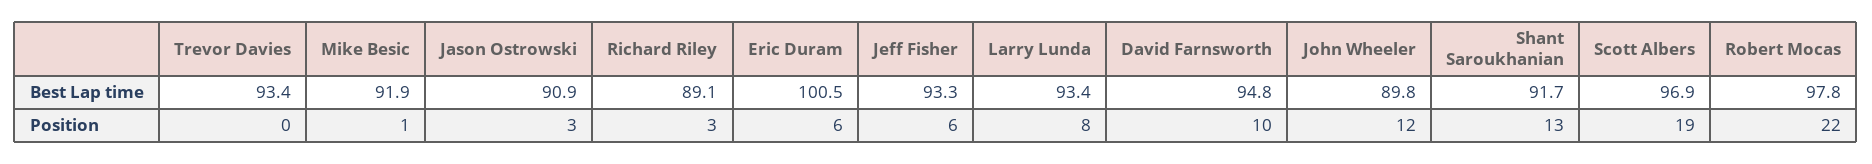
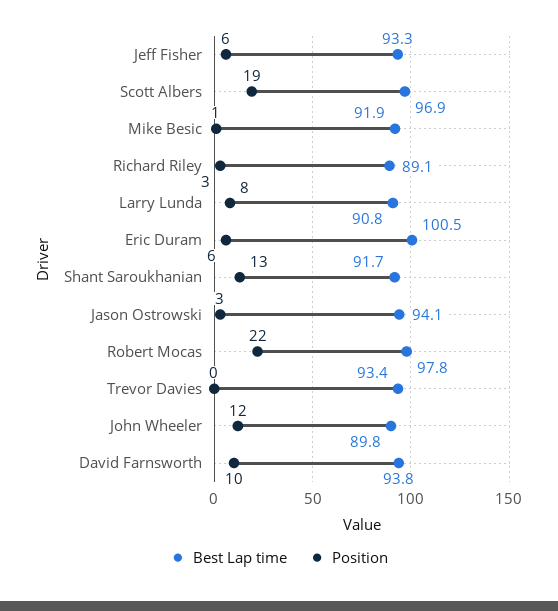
  {
    "Best Lap time": {
      "Trevor Davies": 93.4,
      "Mike Besic": 91.9,
-     "Jason Ostrowski": 90.9,
+     "Jason Ostrowski": 94.1,
      "Richard Riley": 89.1,
      "Eric Duram": 100.5,
      "Jeff Fisher": 93.3,
-     "Larry Lunda": 93.4,
+     "Larry Lunda": 90.8,
-     "David Farnsworth": 94.8,
+     "David Farnsworth": 93.8,
      "John Wheeler": 89.8,
      "Shant Saroukhanian": 91.7,
      "Scott Albers": 96.9,
      "Robert Mocas": 97.8
    },
    "Position": {
      "Trevor Davies": 0,
      "Mike Besic": 1,
      "Jason Ostrowski": 3,
      "Richard Riley": 3,
      "Eric Duram": 6,
      "Jeff Fisher": 6,
      "Larry Lunda": 8,
      "David Farnsworth": 10,
      "John Wheeler": 12,
      "Shant Saroukhanian": 13,
      "Scott Albers": 19,
      "Robert Mocas": 22
    }
  }

